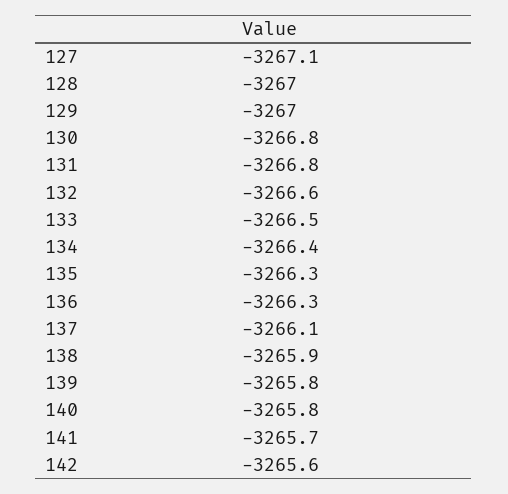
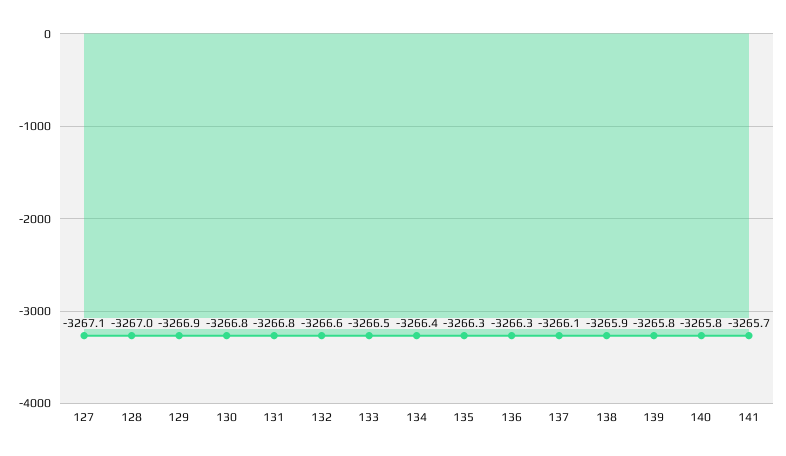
  {
    "127": -3267.1,
    "128": -3267,
-   "129": -3267,
+   "129": -3266.9,
    "130": -3266.8,
    "131": -3266.8,
    "132": -3266.6,
    "133": -3266.5,
    "134": -3266.4,
    "135": -3266.3,
    "136": -3266.3,
    "137": -3266.1,
    "138": -3265.9,
    "139": -3265.8,
    "140": -3265.8,
-   "141": -3265.7,
+   "141": -3265.7
-   "142": -3265.6
  }

